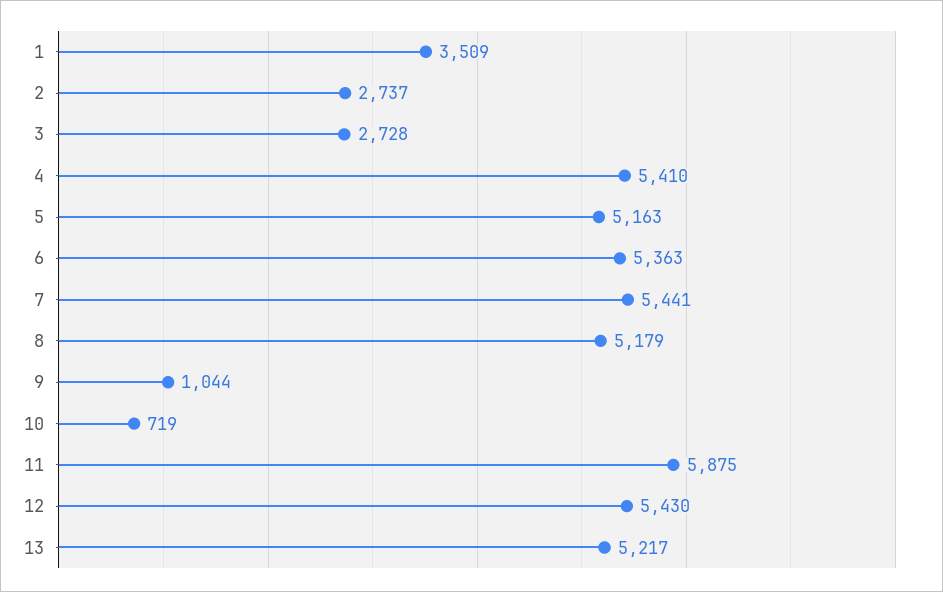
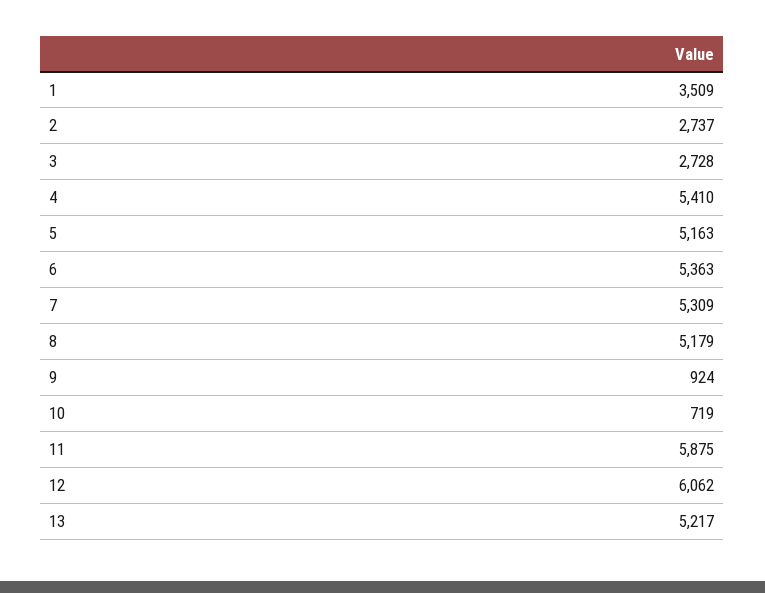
  {
    "1": 3509,
    "2": 2737,
    "3": 2728,
    "4": 5410,
    "5": 5163,
    "6": 5363,
-   "7": 5441,
+   "7": 5309,
    "8": 5179,
-   "9": 1044,
+   "9": 924,
    "10": 719,
    "11": 5875,
-   "12": 5430,
+   "12": 6062,
    "13": 5217
  }

